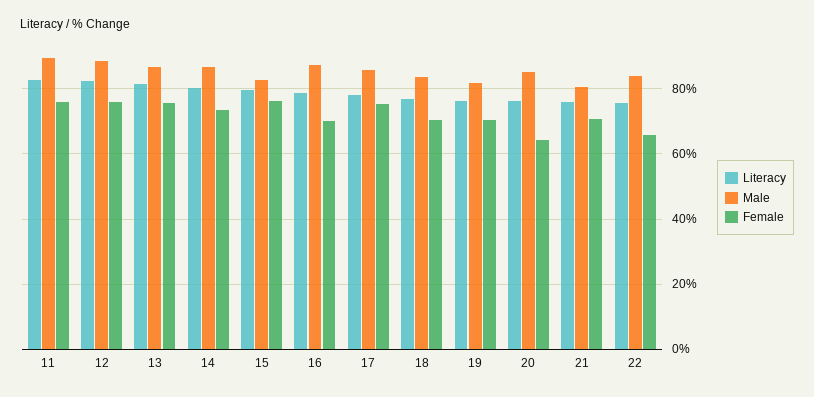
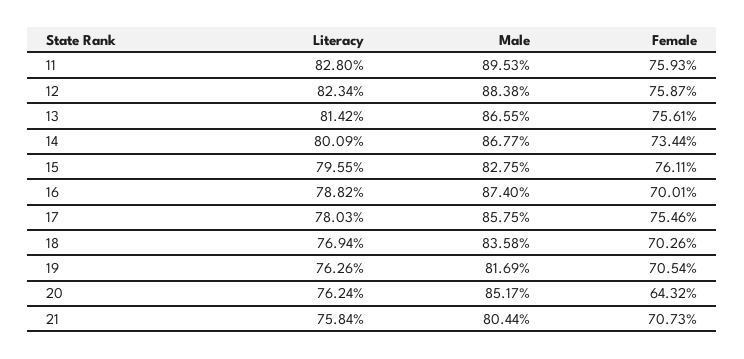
  {
    "Literacy": {
      "11": 82.8,
      "12": 82.34,
      "13": 81.42,
      "14": 80.09,
      "15": 79.55,
      "16": 78.82,
      "17": 78.03,
      "18": 76.94,
      "19": 76.26,
      "20": 76.24,
-     "21": 75.84,
+     "21": 75.84
-     "22": 76
    },
    "Male": {
      "11": 89.53,
      "12": 88.38,
      "13": 86.55,
      "14": 86.77,
      "15": 82.75,
      "16": 87.4,
      "17": 85.75,
      "18": 83.58,
      "19": 81.69,
      "20": 85.17,
-     "21": 80.44,
+     "21": 80.44
-     "22": 84
    },
    "Female": {
      "11": 75.93,
      "12": 75.87,
      "13": 75.61,
      "14": 73.44,
      "15": 76.11,
      "16": 70.01,
      "17": 75.46,
      "18": 70.26,
      "19": 70.54,
      "20": 64.32,
-     "21": 70.73,
+     "21": 70.73
-     "22": 66
    }
  }

